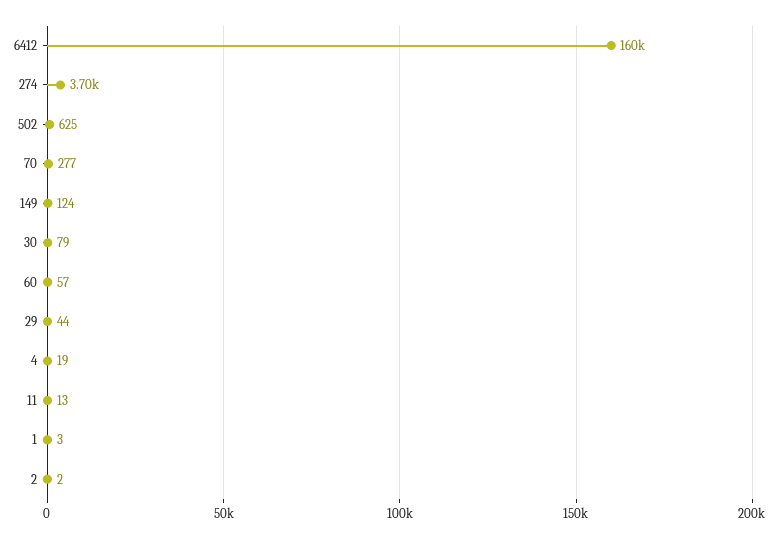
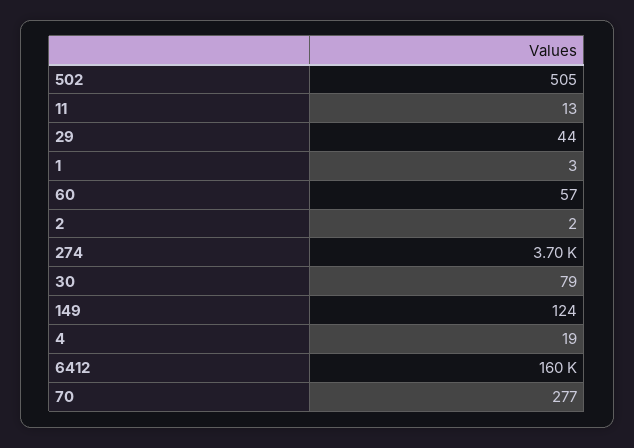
  {
    "6412": 160000,
    "274": 3700,
-   "502": 625,
+   "502": 505,
    "70": 277,
    "149": 124,
    "30": 79,
    "60": 57,
    "29": 44,
    "4": 19,
    "11": 13,
    "1": 3,
    "2": 2
  }

